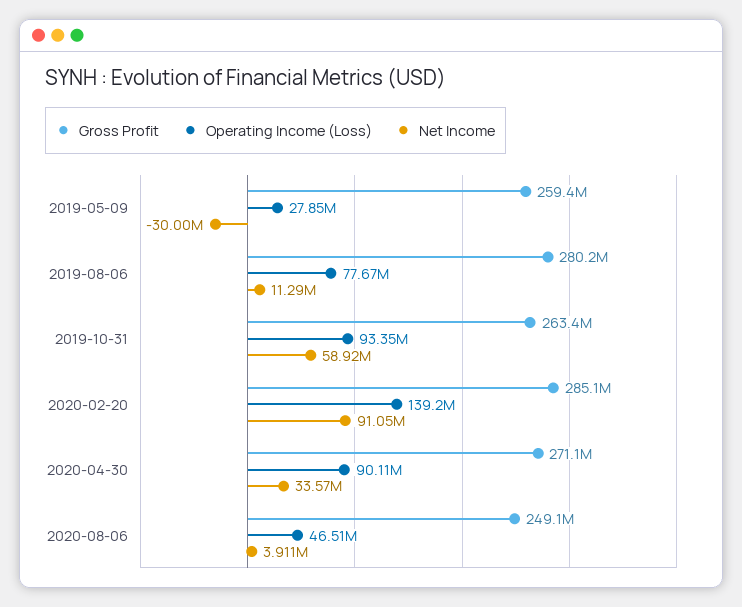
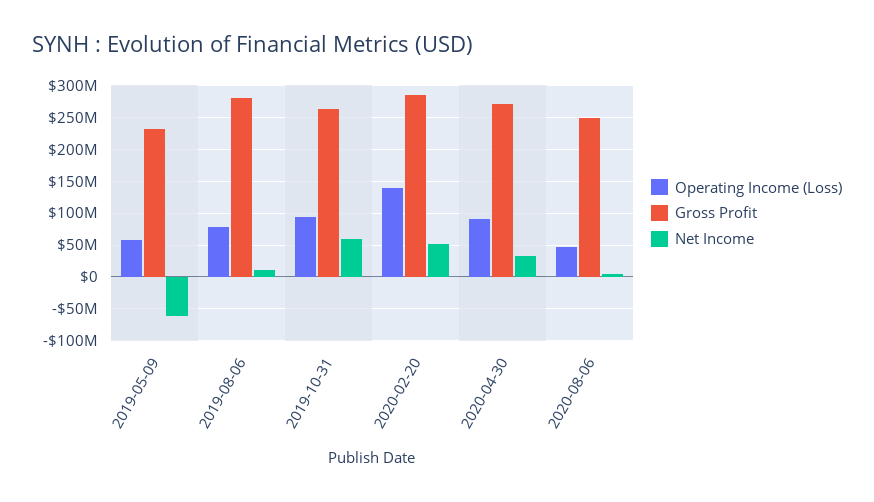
  {
    "Gross Profit": {
-     "2019-05-09": 259400000,
+     "2019-05-09": 230000000,
      "2019-08-06": 280200000,
      "2019-10-31": 263400000,
      "2020-02-20": 285100000,
      "2020-04-30": 271100000,
      "2020-08-06": 249100000
    },
    "Operating Income (Loss)": {
-     "2019-05-09": 27850000,
+     "2019-05-09": 60000000,
      "2019-08-06": 77670000,
      "2019-10-31": 93350000,
      "2020-02-20": 139200000,
      "2020-04-30": 90110000,
      "2020-08-06": 46510000
    },
    "Net Income": {
-     "2019-05-09": -30000000,
+     "2019-05-09": -60000000,
      "2019-08-06": 11290000,
      "2019-10-31": 58920000,
-     "2020-02-20": 91050000,
+     "2020-02-20": 50000000,
      "2020-04-30": 33570000,
      "2020-08-06": 3911000
    }
  }

